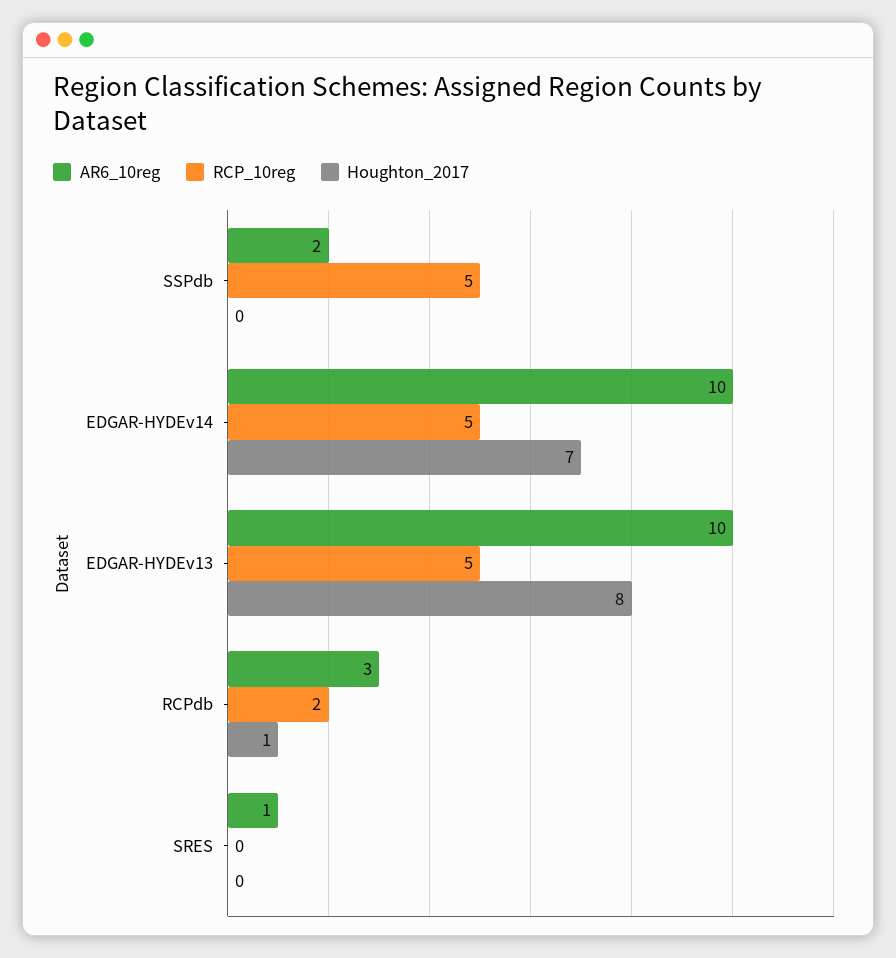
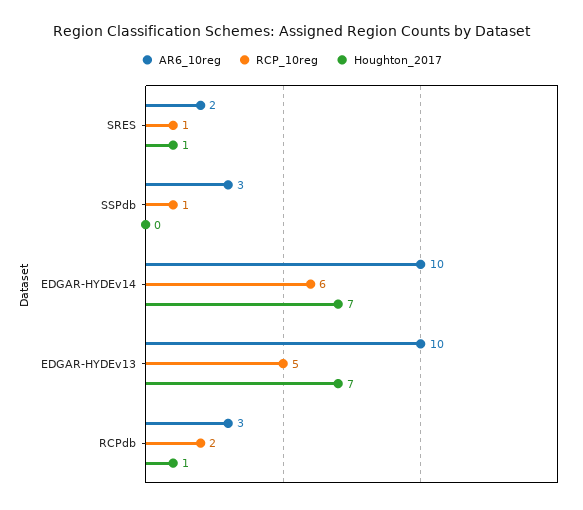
  {
    "AR6_10reg": {
-     "SSPdb": 2,
+     "SSPdb": 3,
      "EDGAR-HYDEv14": 10,
      "EDGAR-HYDEv13": 10,
      "RCPdb": 3,
-     "SRES": 1
+     "SRES": 2
    },
    "RCP_10reg": {
-     "SSPdb": 5,
+     "SSPdb": 1,
-     "EDGAR-HYDEv14": 5,
+     "EDGAR-HYDEv14": 6,
      "EDGAR-HYDEv13": 5,
      "RCPdb": 2,
-     "SRES": 0
+     "SRES": 1
    },
    "Houghton_2017": {
      "SSPdb": 0,
      "EDGAR-HYDEv14": 7,
-     "EDGAR-HYDEv13": 8,
+     "EDGAR-HYDEv13": 7,
      "RCPdb": 1,
-     "SRES": 0
+     "SRES": 1
    }
  }

